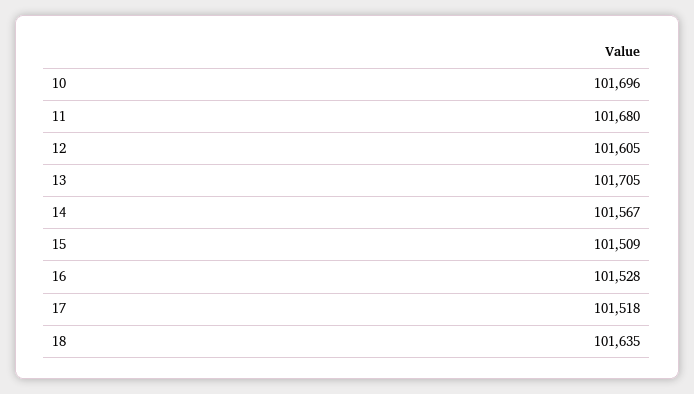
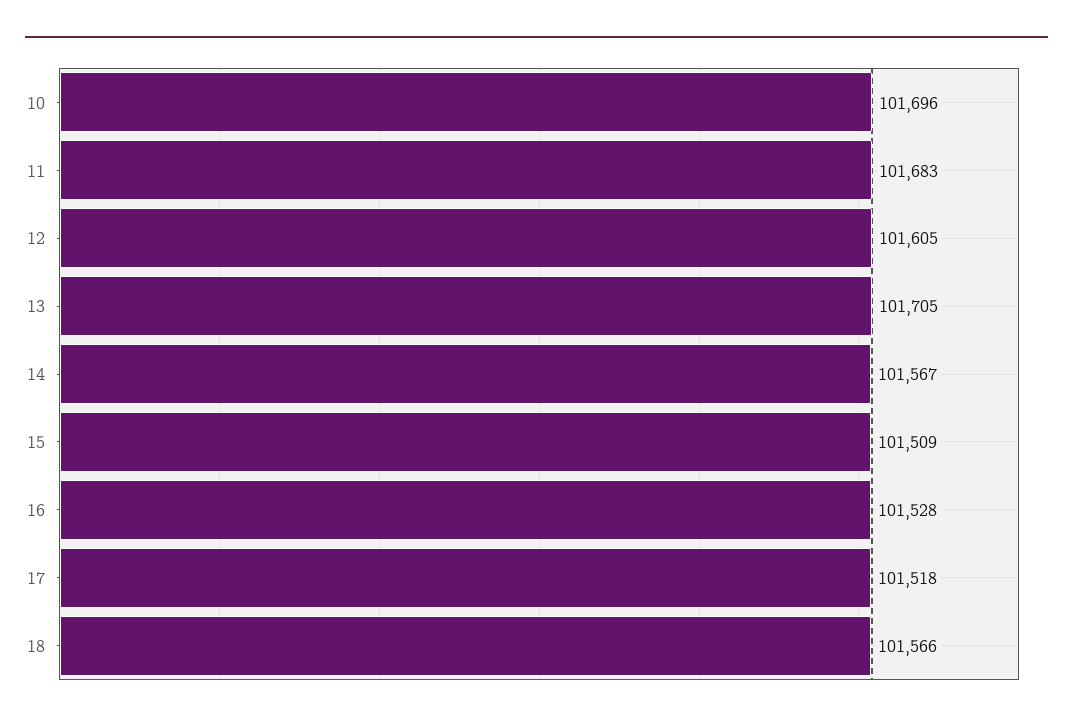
  {
    "10": 101696,
-   "11": 101680,
+   "11": 101683,
    "12": 101605,
    "13": 101705,
    "14": 101567,
    "15": 101509,
    "16": 101528,
    "17": 101518,
-   "18": 101635
+   "18": 101566
  }

